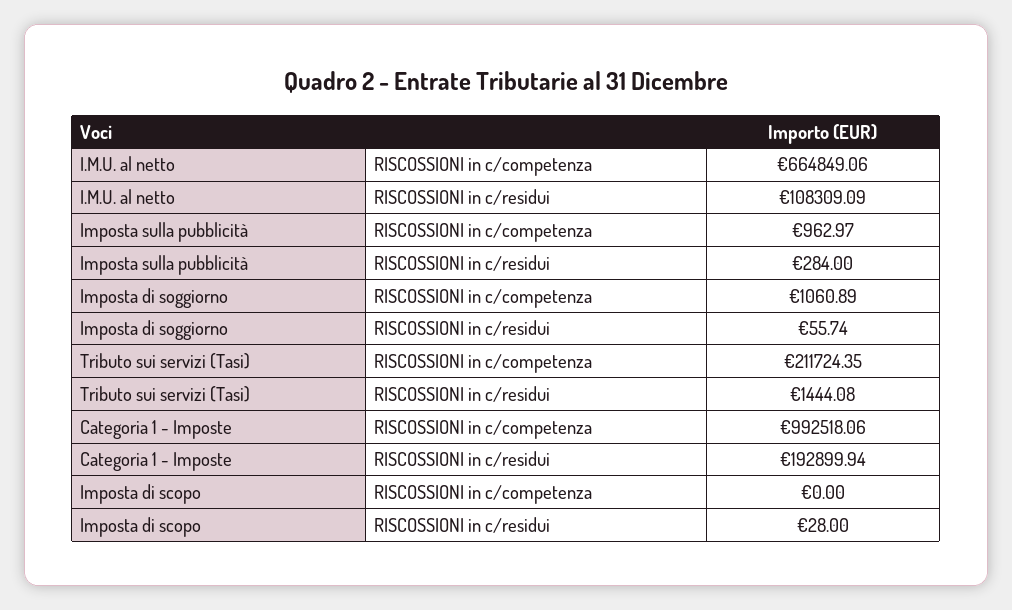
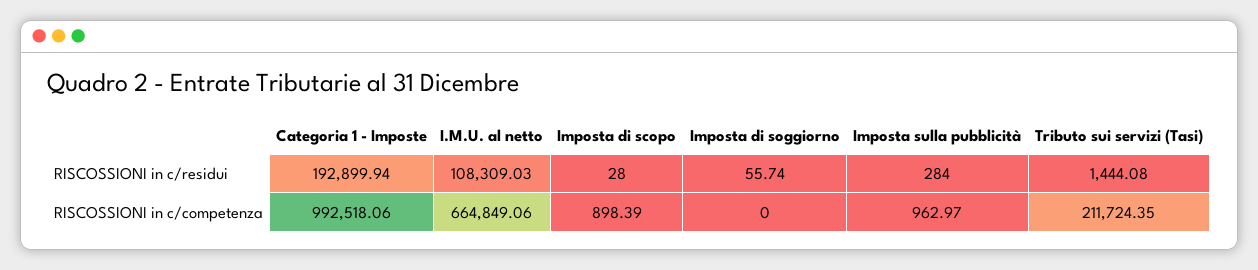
  {
    "I.M.U. al netto": {
      "RISCOSSIONI in c/competenza": 664849.06,
-     "RISCOSSIONI in c/residui": 108309.09
+     "RISCOSSIONI in c/residui": 108309.03
    },
    "Imposta sulla pubblicità": {
      "RISCOSSIONI in c/competenza": 962.97,
      "RISCOSSIONI in c/residui": 284
    },
    "Imposta di soggiorno": {
-     "RISCOSSIONI in c/competenza": 1060.89,
+     "RISCOSSIONI in c/competenza": 0,
      "RISCOSSIONI in c/residui": 55.74
    },
    "Tributo sui servizi (Tasi)": {
      "RISCOSSIONI in c/competenza": 211724.35,
      "RISCOSSIONI in c/residui": 1444.08
    },
    "Categoria 1 - Imposte": {
      "RISCOSSIONI in c/competenza": 992518.06,
      "RISCOSSIONI in c/residui": 192899.94
    },
    "Imposta di scopo": {
-     "RISCOSSIONI in c/competenza": 0,
+     "RISCOSSIONI in c/competenza": 898.39,
      "RISCOSSIONI in c/residui": 28
    }
  }

